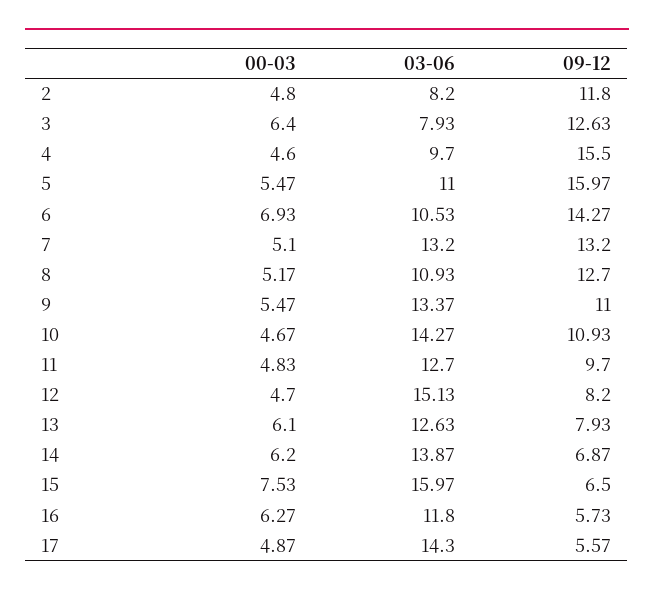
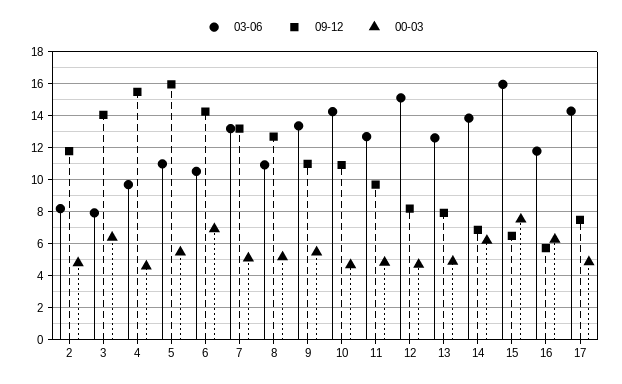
  {
    "00-03": {
      "2": 4.8,
      "3": 6.4,
      "4": 4.6,
      "5": 5.47,
      "6": 6.93,
      "7": 5.1,
      "8": 5.17,
      "9": 5.47,
      "10": 4.67,
      "11": 4.83,
      "12": 4.7,
-     "13": 6.1,
+     "13": 5,
      "14": 6.2,
      "15": 7.53,
      "16": 6.27,
      "17": 4.87
    },
    "03-06": {
      "2": 8.2,
      "3": 7.93,
      "4": 9.7,
      "5": 11,
      "6": 10.53,
      "7": 13.2,
      "8": 10.93,
      "9": 13.37,
      "10": 14.27,
      "11": 12.7,
      "12": 15.13,
      "13": 12.63,
      "14": 13.87,
      "15": 15.97,
      "16": 11.8,
      "17": 14.3
    },
    "09-12": {
      "2": 11.8,
-     "3": 12.63,
+     "3": 14,
      "4": 15.5,
      "5": 15.97,
      "6": 14.27,
      "7": 13.2,
      "8": 12.7,
      "9": 11,
      "10": 10.93,
      "11": 9.7,
      "12": 8.2,
      "13": 7.93,
      "14": 6.87,
      "15": 6.5,
      "16": 5.73,
-     "17": 5.57
+     "17": 7.5
    }
  }

